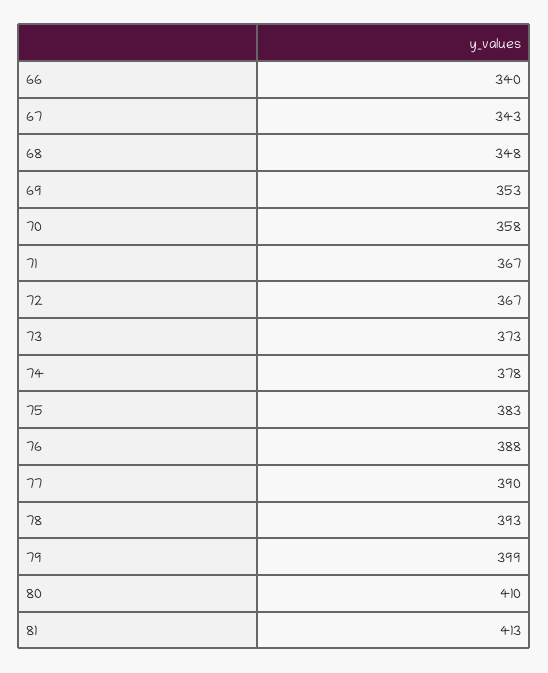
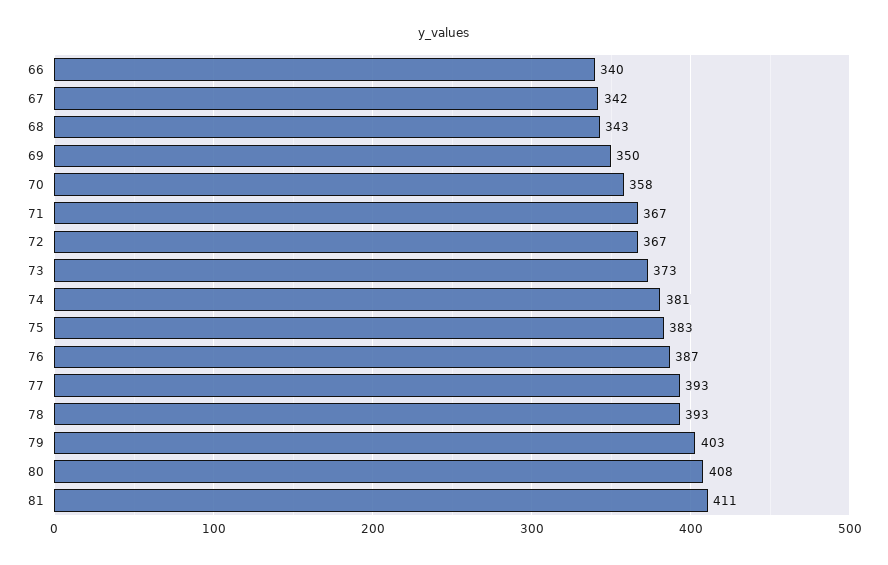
  {
    "66": 340,
-   "67": 343,
+   "67": 342,
-   "68": 348,
+   "68": 343,
-   "69": 353,
+   "69": 350,
    "70": 358,
    "71": 367,
    "72": 367,
    "73": 373,
-   "74": 378,
+   "74": 381,
    "75": 383,
-   "76": 388,
+   "76": 387,
-   "77": 390,
+   "77": 393,
    "78": 393,
-   "79": 399,
+   "79": 403,
-   "80": 410,
+   "80": 408,
-   "81": 413
+   "81": 411
  }

